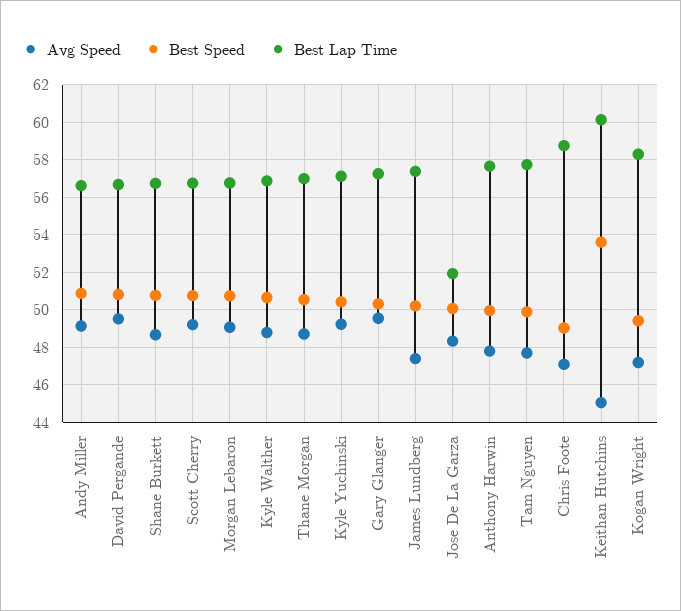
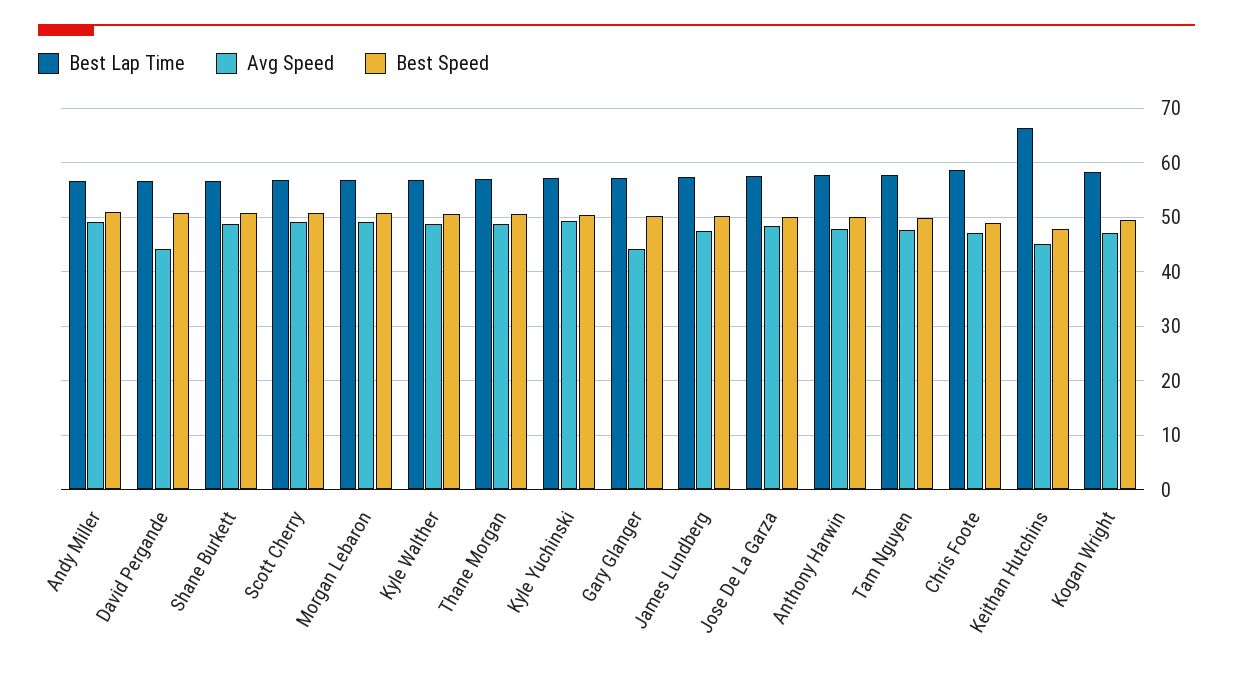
  {
    "Avg Speed": {
      "Andy Miller": 49,
-     "David Pergande": 49.5,
+     "David Pergande": 44,
      "Shane Burkett": 48.5,
      "Scott Cherry": 49,
      "Morgan Lebaron": 49,
      "Kyle Walther": 49,
      "Thane Morgan": 48.5,
      "Kyle Yuchinski": 49,
-     "Gary Glanger": 49.5,
+     "Gary Glanger": 44,
      "James Lundberg": 47.5,
      "Jose De La Garza": 48.5,
      "Anthony Harwin": 48,
      "Tam Nguyen": 47.5,
      "Chris Foote": 47,
      "Keithan Hutchins": 45,
      "Kogan Wright": 47
    },
    "Best Speed": {
      "Andy Miller": 51,
      "David Pergande": 51,
      "Shane Burkett": 51,
      "Scott Cherry": 51,
      "Morgan Lebaron": 50.5,
      "Kyle Walther": 50.5,
      "Thane Morgan": 50.5,
      "Kyle Yuchinski": 50.5,
      "Gary Glanger": 50.5,
      "James Lundberg": 50,
      "Jose De La Garza": 50,
      "Anthony Harwin": 50,
      "Tam Nguyen": 50,
      "Chris Foote": 49,
-     "Keithan Hutchins": 53.5,
+     "Keithan Hutchins": 48,
      "Kogan Wright": 49.5
    },
    "Best Lap Time": {
      "Andy Miller": 56.5,
      "David Pergande": 56.5,
      "Shane Burkett": 56.5,
      "Scott Cherry": 57,
      "Morgan Lebaron": 57,
      "Kyle Walther": 57,
      "Thane Morgan": 57,
      "Kyle Yuchinski": 57,
      "Gary Glanger": 57.5,
      "James Lundberg": 57.5,
-     "Jose De La Garza": 52,
+     "Jose De La Garza": 58,
      "Anthony Harwin": 57.5,
      "Tam Nguyen": 57.5,
      "Chris Foote": 59,
-     "Keithan Hutchins": 60,
+     "Keithan Hutchins": 66,
      "Kogan Wright": 58.5
    }
  }

